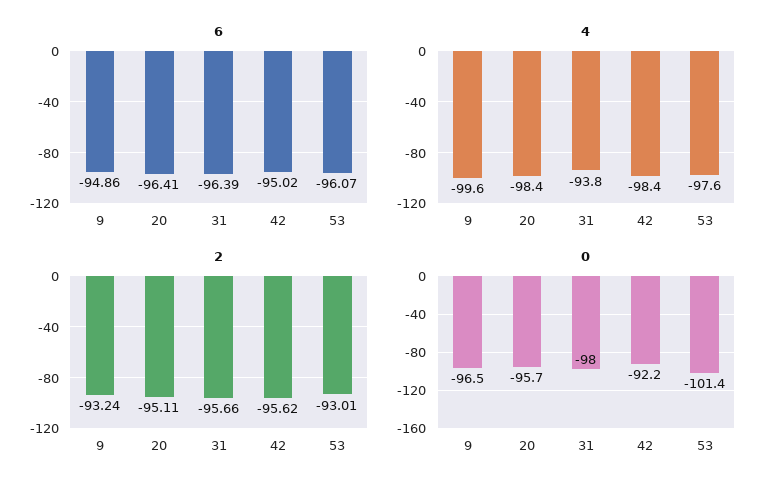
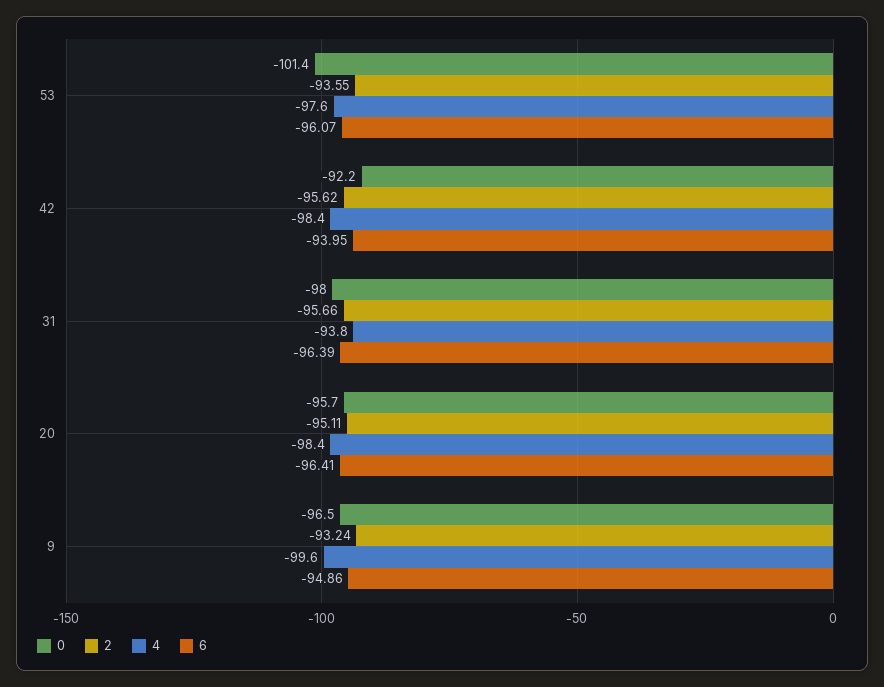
  {
    "6": {
      "9": -94.86,
      "20": -96.41,
      "31": -96.39,
-     "42": -95.02,
+     "42": -93.95,
      "53": -96.07
    },
    "4": {
      "9": -99.6,
      "20": -98.4,
      "31": -93.8,
      "42": -98.4,
      "53": -97.6
    },
    "2": {
      "9": -93.24,
      "20": -95.11,
      "31": -95.66,
      "42": -95.62,
-     "53": -93.01
+     "53": -93.55
    },
    "0": {
      "9": -96.5,
      "20": -95.7,
      "31": -98,
      "42": -92.2,
      "53": -101.4
    }
  }

